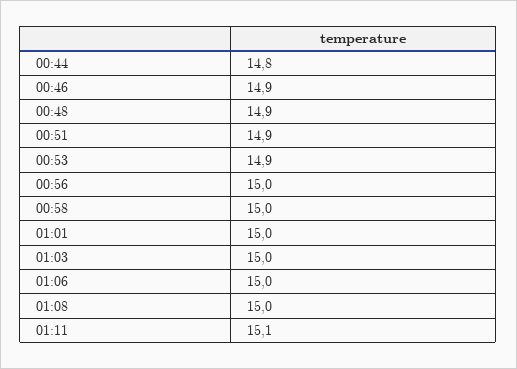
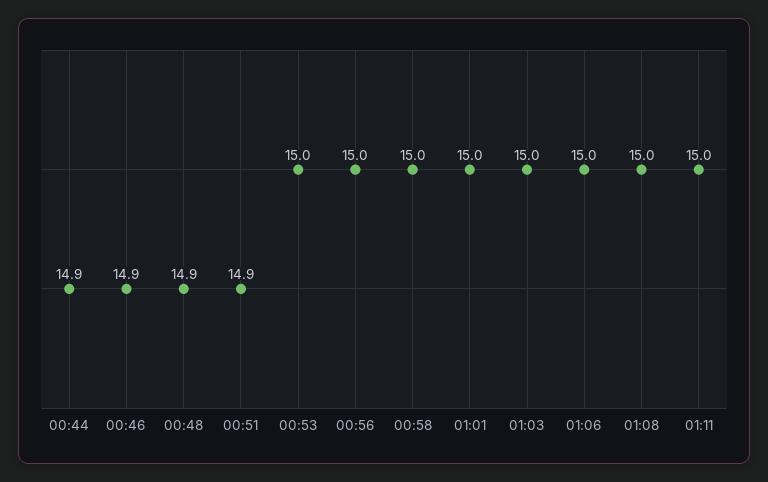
  {
-   "00:44": 14.8,
+   "00:44": 14.9,
    "00:46": 14.9,
    "00:48": 14.9,
    "00:51": 14.9,
-   "00:53": 14.9,
+   "00:53": 15,
    "00:56": 15,
    "00:58": 15,
    "01:01": 15,
    "01:03": 15,
    "01:06": 15,
    "01:08": 15,
-   "01:11": 15.1
+   "01:11": 15
  }

